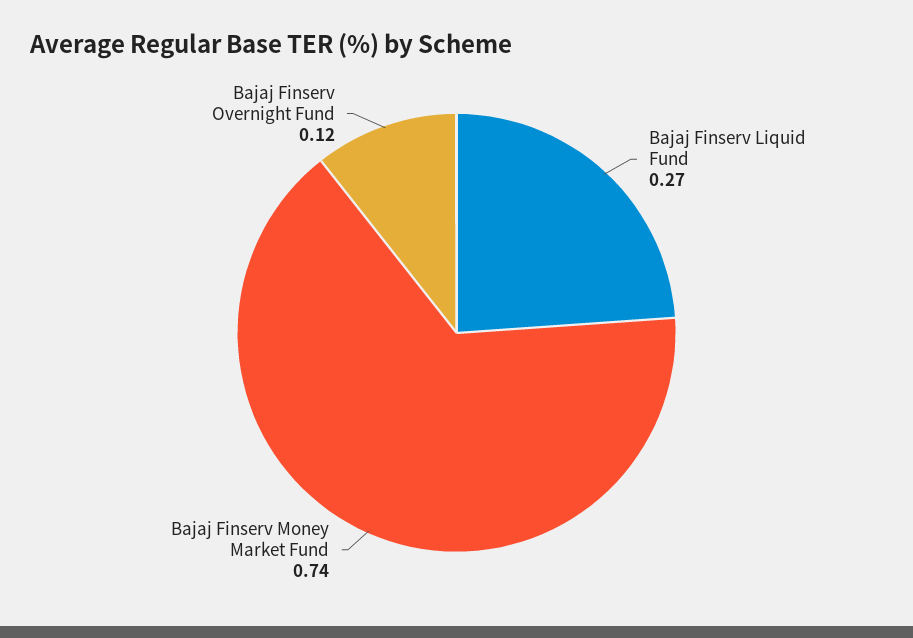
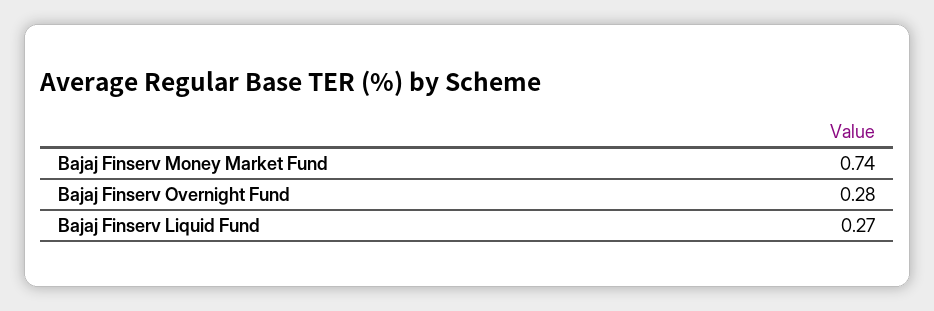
  {
    "Bajaj Finserv Liquid Fund": 0.27,
    "Bajaj Finserv Money Market Fund": 0.74,
-   "Bajaj Finserv Overnight Fund": 0.12
+   "Bajaj Finserv Overnight Fund": 0.28
  }

